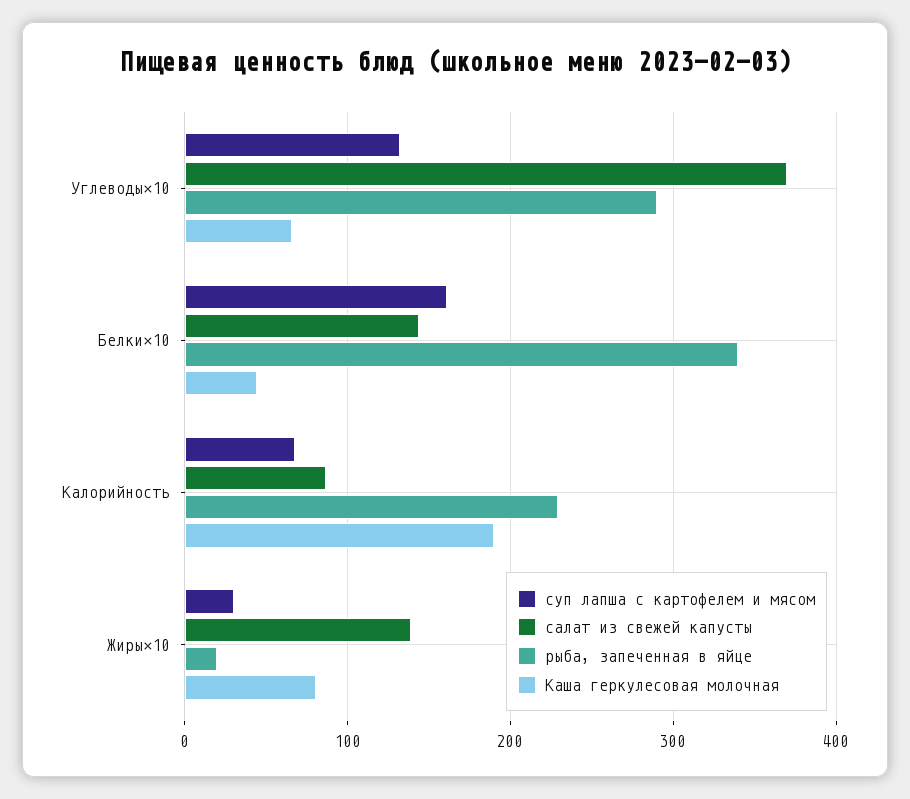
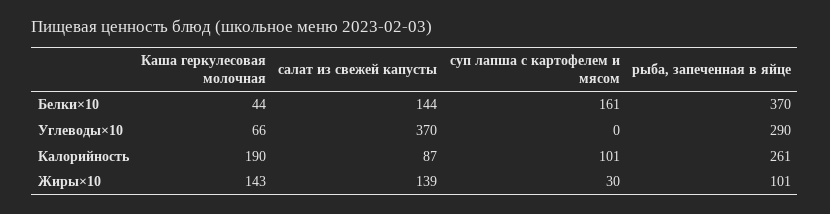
  {
    "суп лапша с картофелем и мясом": {
-     "Углеводы×10": 130,
+     "Углеводы×10": 0,
      "Белки×10": 161,
-     "Калорийность": 70,
+     "Калорийность": 101,
      "Жиры×10": 30
    },
    "салат из свежей капусты": {
      "Углеводы×10": 370,
      "Белки×10": 144,
      "Калорийность": 87,
      "Жиры×10": 139
    },
    "рыба, запеченная в яйце": {
      "Углеводы×10": 290,
-     "Белки×10": 340,
+     "Белки×10": 370,
-     "Калорийность": 230,
+     "Калорийность": 261,
-     "Жиры×10": 20
+     "Жиры×10": 101
    },
    "Каша геркулесовая молочная": {
      "Углеводы×10": 66,
      "Белки×10": 44,
      "Калорийность": 190,
-     "Жиры×10": 80
+     "Жиры×10": 143
    }
  }

